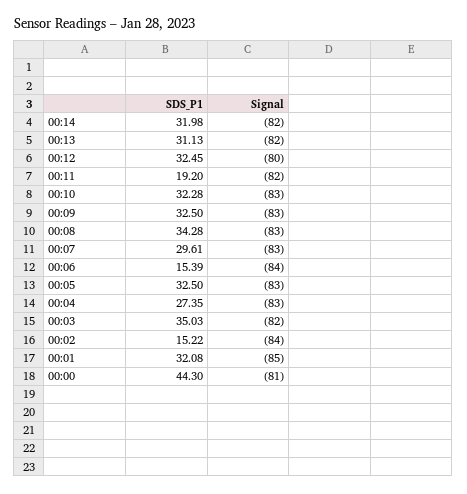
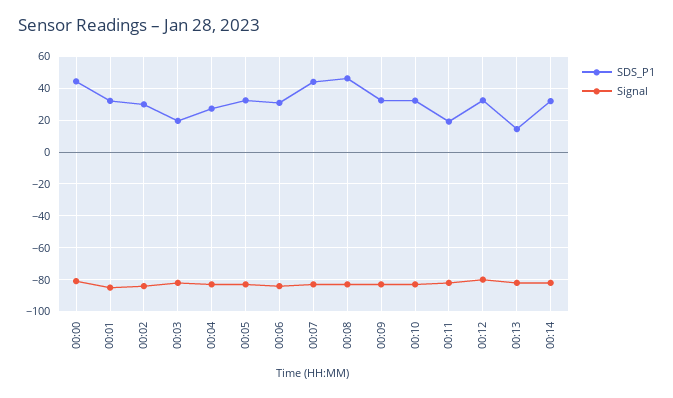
  {
    "SDS_P1": {
      "00:14": 31.98,
-     "00:13": 31.13,
+     "00:13": 15,
      "00:12": 32.45,
      "00:11": 19.2,
      "00:10": 32.28,
      "00:09": 32.5,
-     "00:08": 34.28,
+     "00:08": 45,
-     "00:07": 29.61,
+     "00:07": 45,
-     "00:06": 15.39,
+     "00:06": 30,
      "00:05": 32.5,
      "00:04": 27.35,
-     "00:03": 35.03,
+     "00:03": 20,
-     "00:02": 15.22,
+     "00:02": 30,
      "00:01": 32.08,
      "00:00": 44.3
    },
    "Signal": {
      "00:14": -82,
      "00:13": -82,
      "00:12": -80,
      "00:11": -82,
      "00:10": -83,
      "00:09": -83,
      "00:08": -83,
      "00:07": -83,
      "00:06": -84,
      "00:05": -83,
      "00:04": -83,
      "00:03": -82,
      "00:02": -84,
      "00:01": -85,
      "00:00": -81
    }
  }

